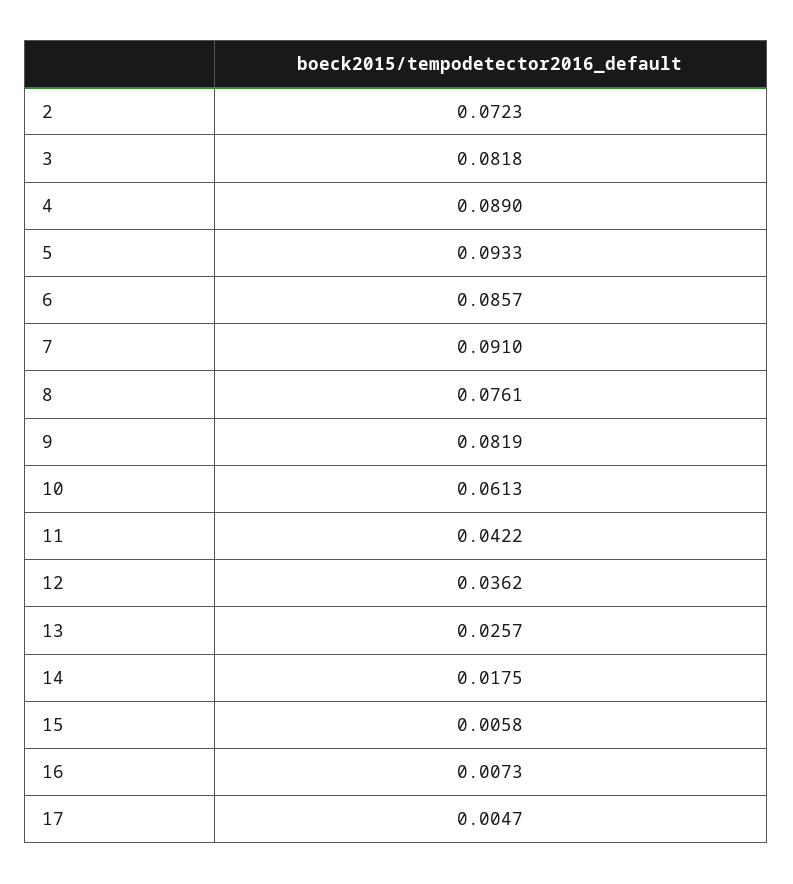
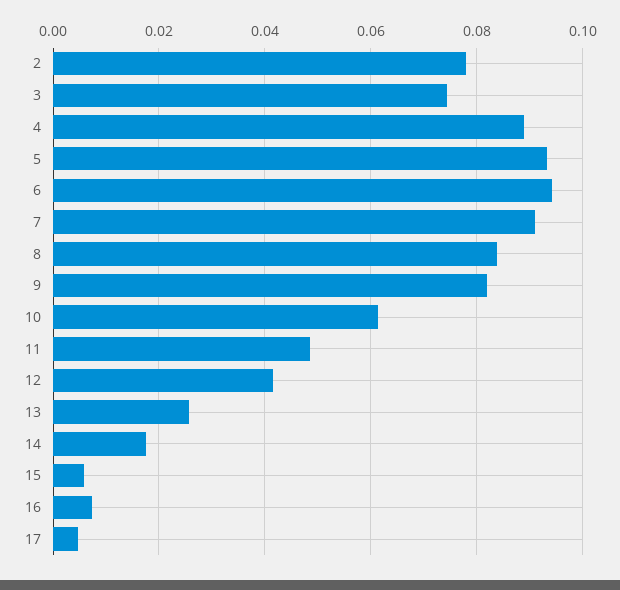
  {
-   "2": 0.0723,
+   "2": 0.078,
-   "3": 0.0818,
+   "3": 0.074,
    "4": 0.089,
    "5": 0.0933,
-   "6": 0.0857,
+   "6": 0.094,
    "7": 0.091,
-   "8": 0.0761,
+   "8": 0.084,
    "9": 0.0819,
    "10": 0.0613,
-   "11": 0.0422,
+   "11": 0.048,
-   "12": 0.0362,
+   "12": 0.042,
    "13": 0.0257,
    "14": 0.0175,
    "15": 0.0058,
    "16": 0.0073,
    "17": 0.0047
  }

